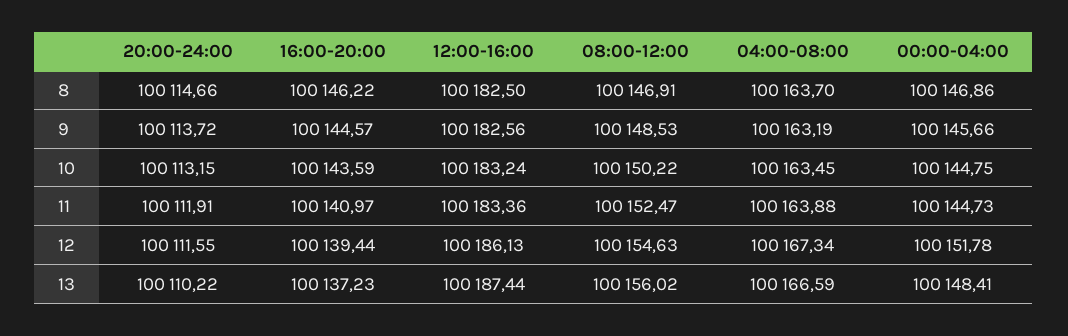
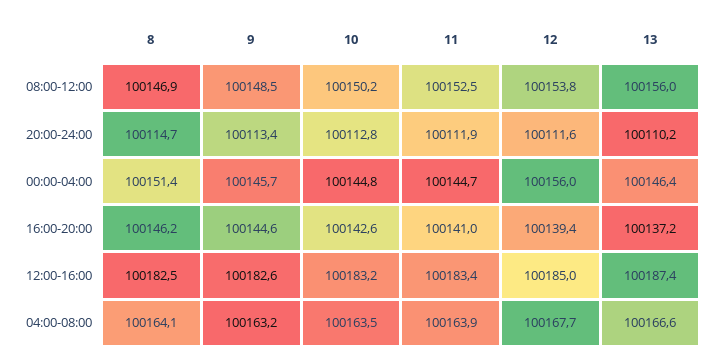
  {
    "20:00-24:00": {
      "8": 100114.66,
-     "9": 100113.72,
+     "9": 100113.4,
-     "10": 100113.15,
+     "10": 100112.8,
      "11": 100111.91,
      "12": 100111.55,
      "13": 100110.22
    },
    "16:00-20:00": {
      "8": 100146.22,
      "9": 100144.57,
-     "10": 100143.59,
+     "10": 100142.6,
      "11": 100140.97,
      "12": 100139.44,
      "13": 100137.23
    },
    "12:00-16:00": {
      "8": 100182.5,
      "9": 100182.56,
      "10": 100183.24,
      "11": 100183.36,
-     "12": 100186.13,
+     "12": 100185,
      "13": 100187.44
    },
    "08:00-12:00": {
      "8": 100146.91,
      "9": 100148.53,
      "10": 100150.22,
      "11": 100152.47,
-     "12": 100154.63,
+     "12": 100153.8,
      "13": 100156.02
    },
    "04:00-08:00": {
-     "8": 100163.7,
+     "8": 100164.1,
      "9": 100163.19,
      "10": 100163.45,
      "11": 100163.88,
-     "12": 100167.34,
+     "12": 100167.7,
      "13": 100166.59
    },
    "00:00-04:00": {
-     "8": 100146.86,
+     "8": 100151.4,
      "9": 100145.66,
      "10": 100144.75,
      "11": 100144.73,
-     "12": 100151.78,
+     "12": 100156,
-     "13": 100148.41
+     "13": 100146.4
    }
  }

